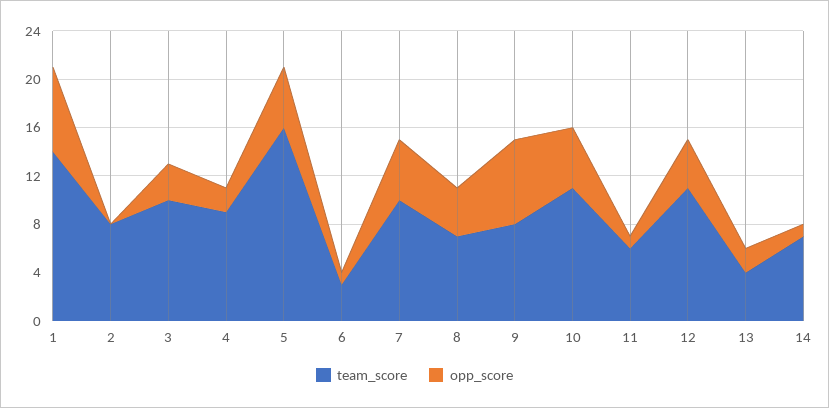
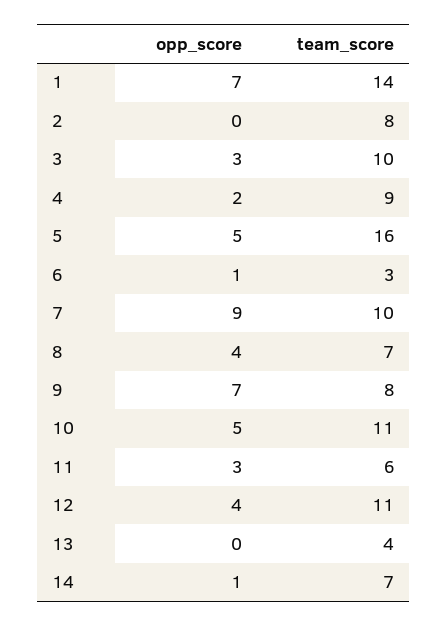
  {
    "team_score": {
      "1": 14,
      "2": 8,
      "3": 10,
      "4": 9,
      "5": 16,
      "6": 3,
      "7": 10,
      "8": 7,
      "9": 8,
      "10": 11,
      "11": 6,
      "12": 11,
      "13": 4,
      "14": 7
    },
    "opp_score": {
      "1": 7,
      "2": 0,
      "3": 3,
      "4": 2,
      "5": 5,
      "6": 1,
-     "7": 5,
+     "7": 9,
      "8": 4,
      "9": 7,
      "10": 5,
-     "11": 1,
+     "11": 3,
      "12": 4,
-     "13": 2,
+     "13": 0,
      "14": 1
    }
  }

